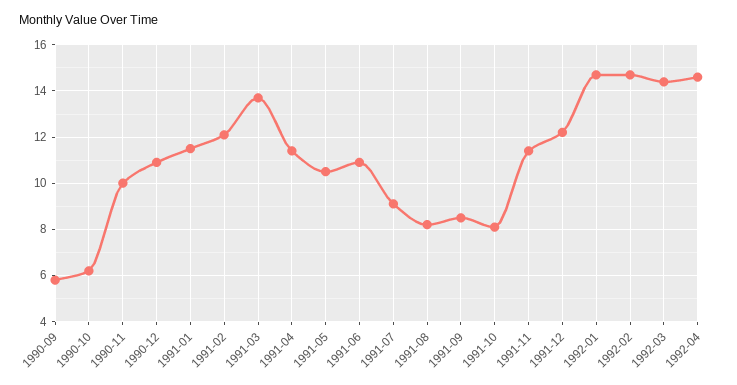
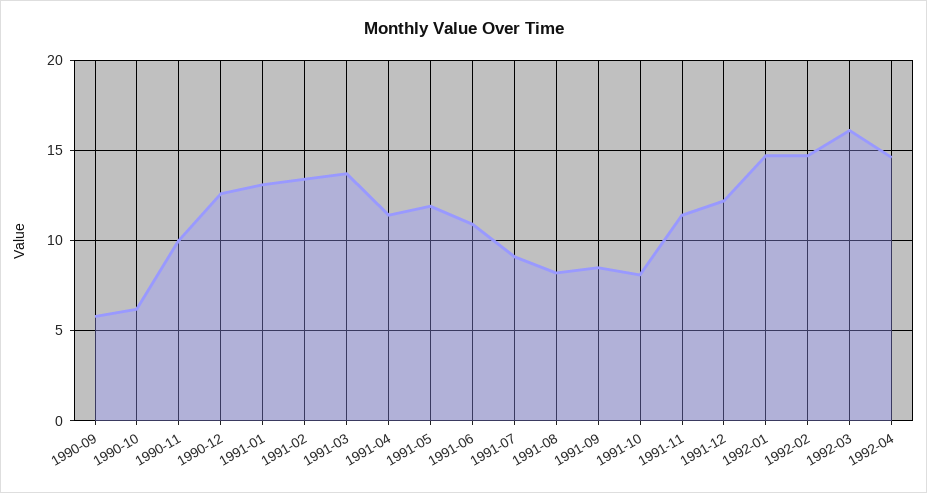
  {
    "1990-09": 6,
    "1990-10": 6,
    "1990-11": 10,
-   "1990-12": 11,
+   "1990-12": 12.5,
-   "1991-01": 11.5,
+   "1991-01": 13,
-   "1991-02": 12,
+   "1991-02": 13.5,
    "1991-03": 13.5,
    "1991-04": 11.5,
-   "1991-05": 10.5,
+   "1991-05": 12,
    "1991-06": 11,
    "1991-07": 9,
    "1991-08": 8,
    "1991-09": 8.5,
    "1991-10": 8,
    "1991-11": 11.5,
    "1991-12": 12,
    "1992-01": 14.5,
    "1992-02": 14.5,
-   "1992-03": 14.5,
+   "1992-03": 16,
    "1992-04": 14.5
  }

